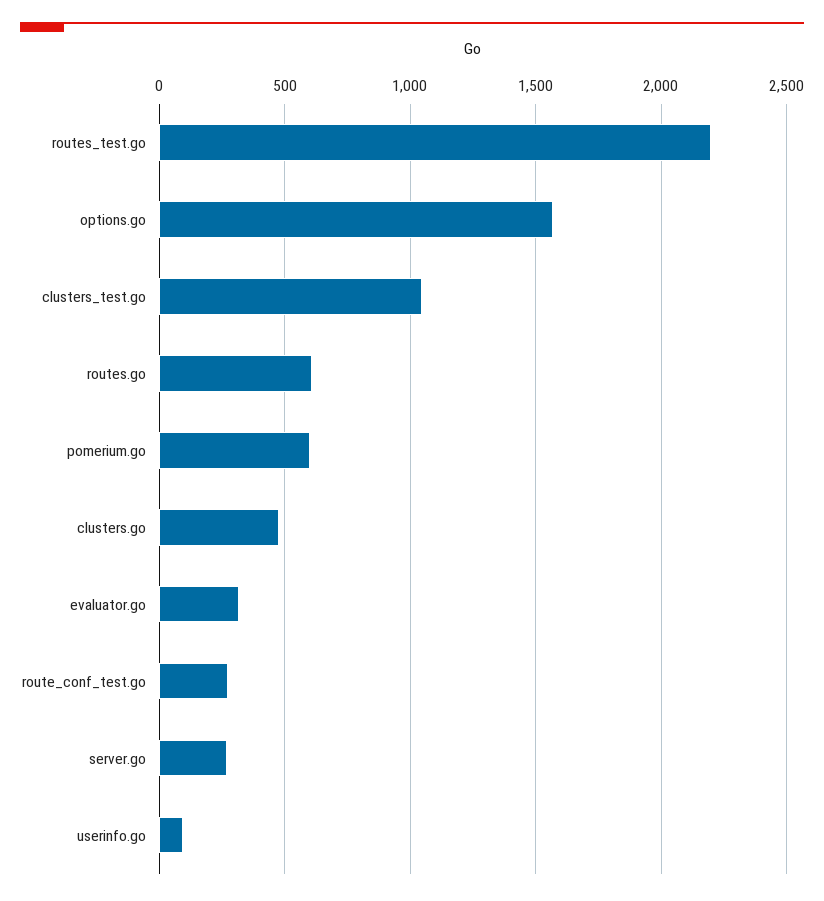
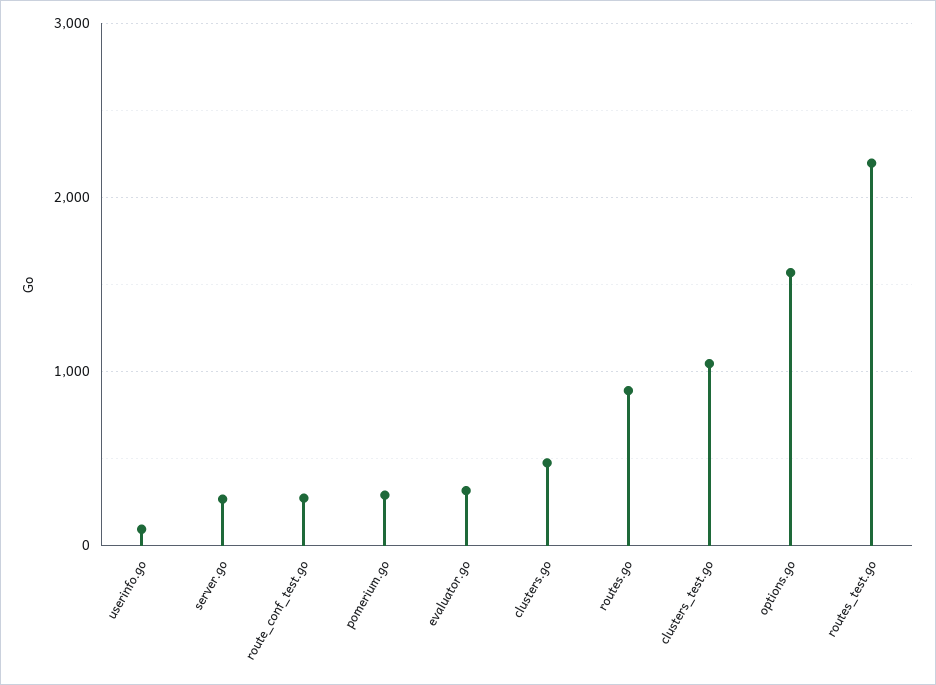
  {
    "routes_test.go": 2200,
    "options.go": 1550,
    "clusters_test.go": 1050,
-   "routes.go": 600,
+   "routes.go": 900,
-   "pomerium.go": 600,
+   "pomerium.go": 300,
    "clusters.go": 500,
    "evaluator.go": 300,
    "route_conf_test.go": 300,
    "server.go": 250,
    "userinfo.go": 100
  }

